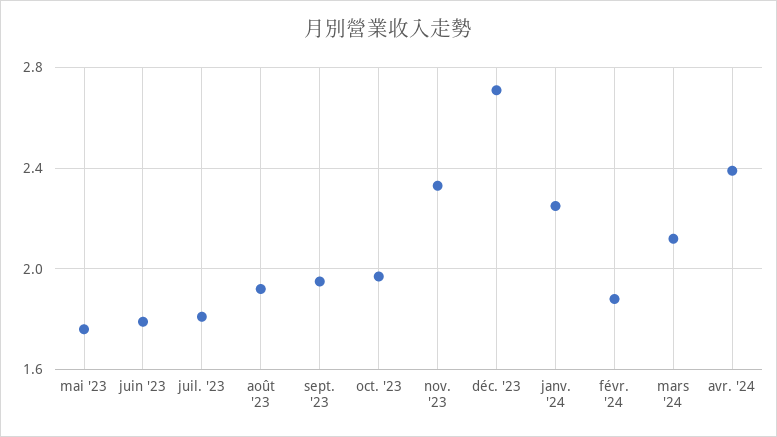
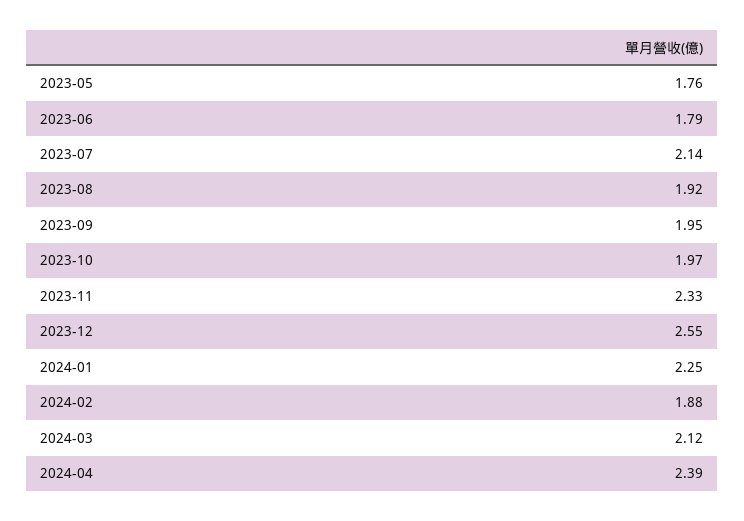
  {
    "mai '23": 1.76,
    "juin '23": 1.79,
-   "juil. '23": 1.8,
+   "juil. '23": 2.14,
    "août '23": 1.92,
    "sept. '23": 1.95,
    "oct. '23": 1.97,
    "nov. '23": 2.33,
-   "déc. '23": 2.7,
+   "déc. '23": 2.55,
    "janv. '24": 2.25,
    "févr. '24": 1.88,
    "mars '24": 2.12,
    "avr. '24": 2.39
  }

